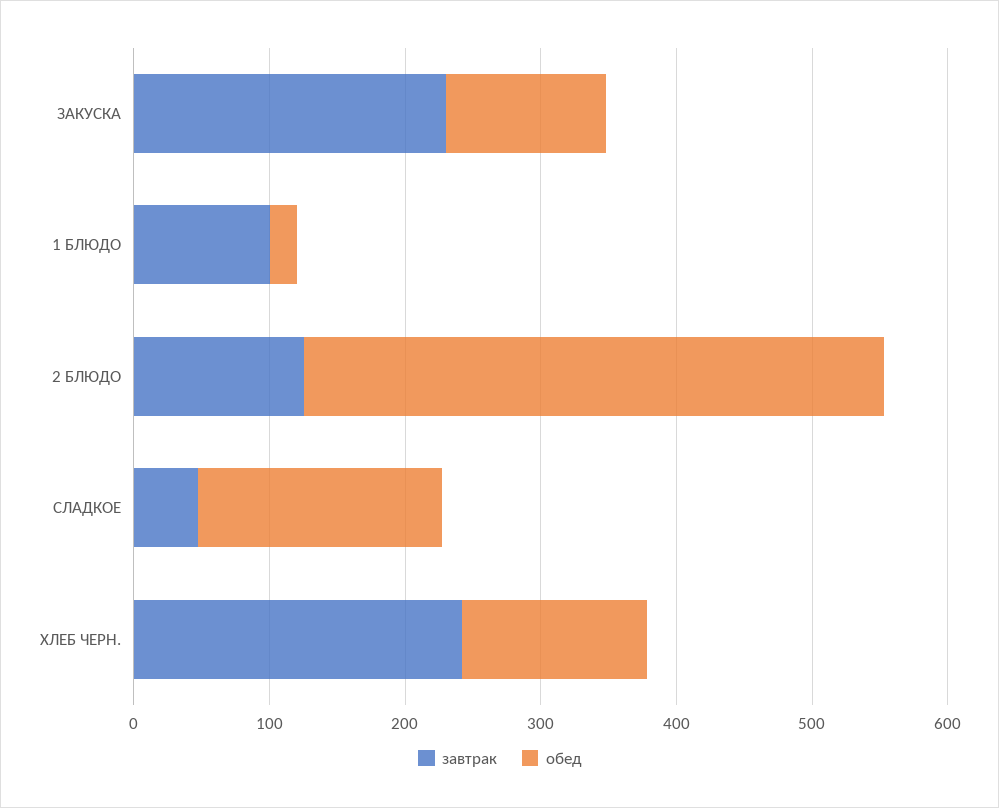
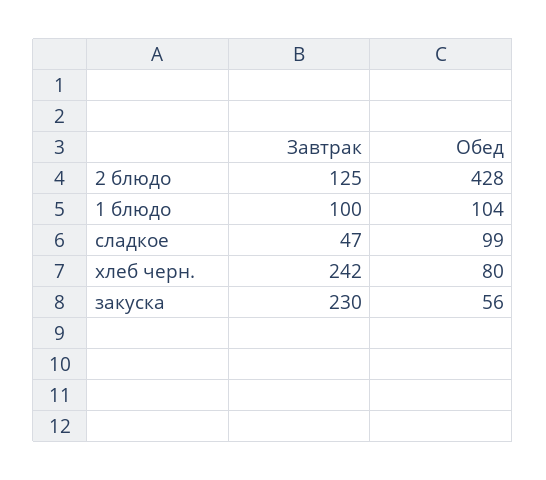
  {
    "завтрак": {
      "ЗАКУСКА": 230,
      "1 БЛЮДО": 100,
      "2 БЛЮДО": 125,
      "СЛАДКОЕ": 47,
      "ХЛЕБ ЧЕРН.": 242
    },
    "обед": {
-     "ЗАКУСКА": 120,
+     "ЗАКУСКА": 56,
-     "1 БЛЮДО": 20,
+     "1 БЛЮДО": 104,
      "2 БЛЮДО": 428,
-     "СЛАДКОЕ": 180,
+     "СЛАДКОЕ": 99,
-     "ХЛЕБ ЧЕРН.": 140
+     "ХЛЕБ ЧЕРН.": 80
    }
  }

